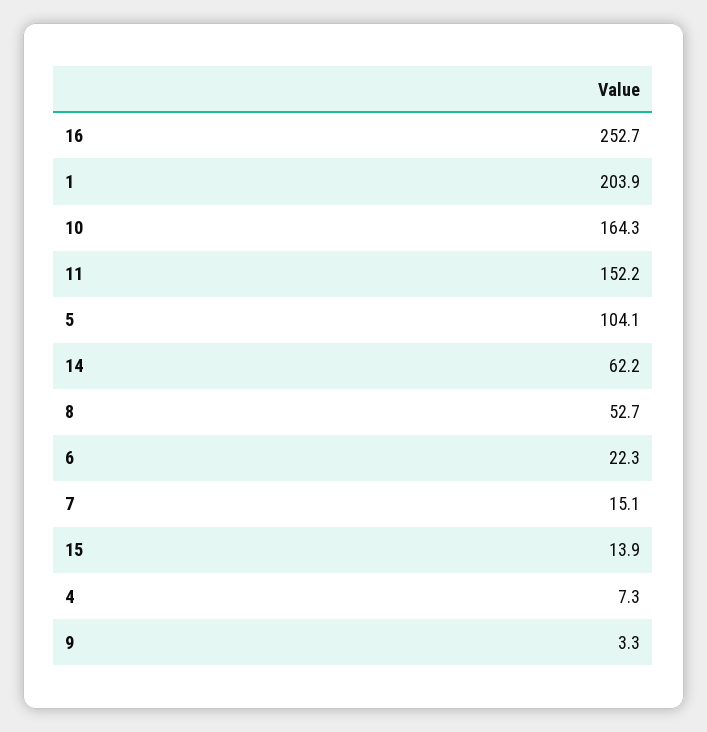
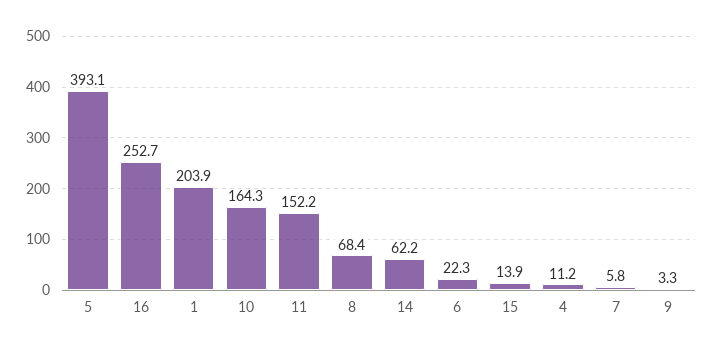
  {
    "16": 252.7,
    "1": 203.9,
    "10": 164.3,
    "11": 152.2,
-   "5": 104.1,
+   "5": 393.1,
    "14": 62.2,
-   "8": 52.7,
+   "8": 68.4,
    "6": 22.3,
-   "7": 15.1,
+   "7": 5.8,
    "15": 13.9,
-   "4": 7.3,
+   "4": 11.2,
    "9": 3.3
  }

